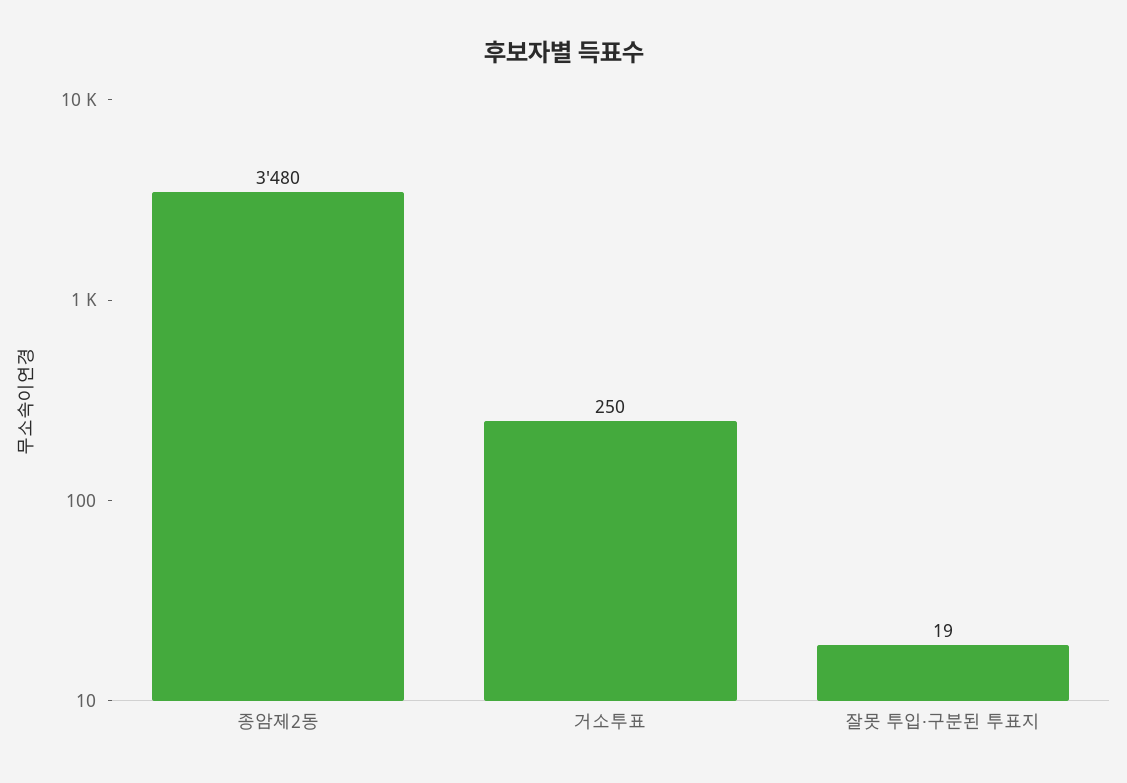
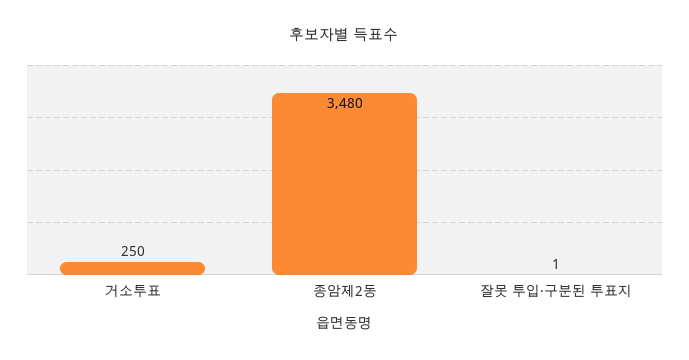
  {
    "종암제2동": 3480,
    "거소투표": 250,
-   "잘못 투입·구분된 투표지": 19
+   "잘못 투입·구분된 투표지": 1
  }

